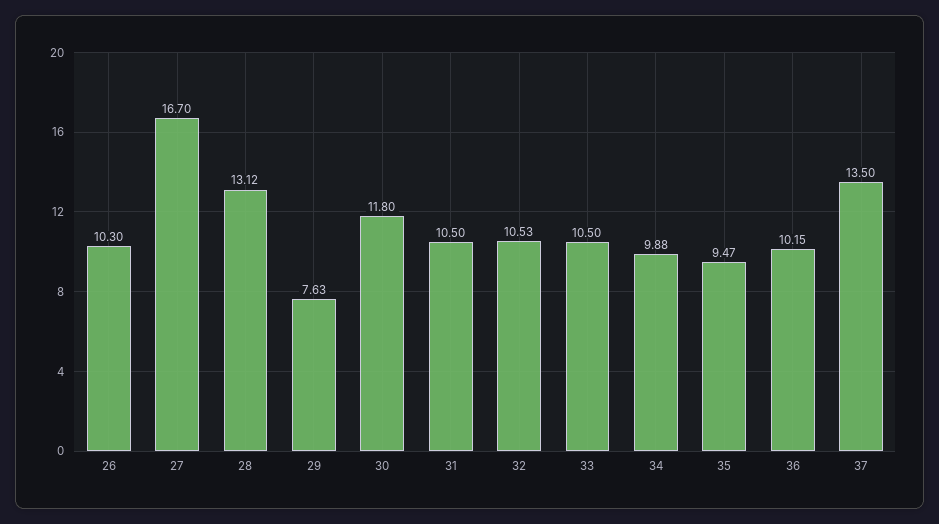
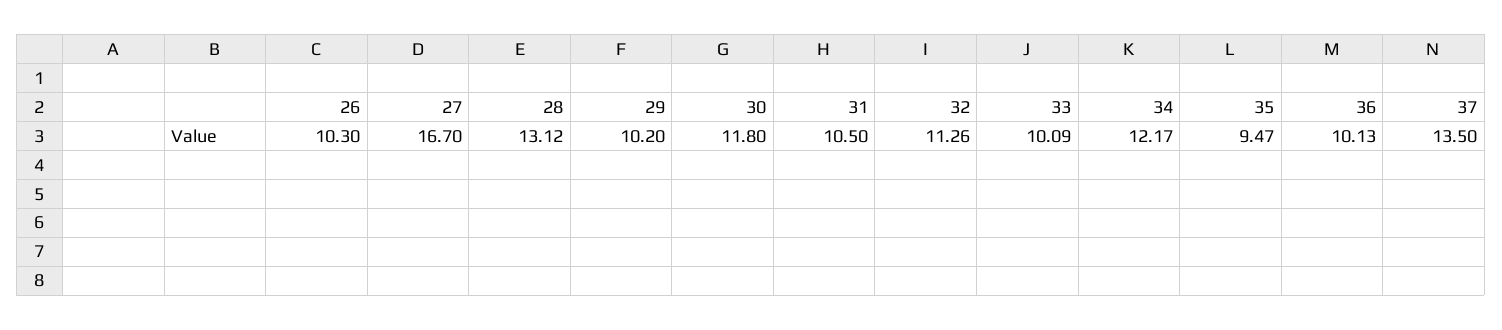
  {
    "26": 10.3,
    "27": 16.7,
    "28": 13.12,
-   "29": 7.63,
+   "29": 10.2,
    "30": 11.8,
    "31": 10.5,
-   "32": 10.53,
+   "32": 11.26,
-   "33": 10.5,
+   "33": 10.09,
-   "34": 9.88,
+   "34": 12.17,
    "35": 9.47,
-   "36": 10.15,
+   "36": 10.13,
    "37": 13.5
  }

